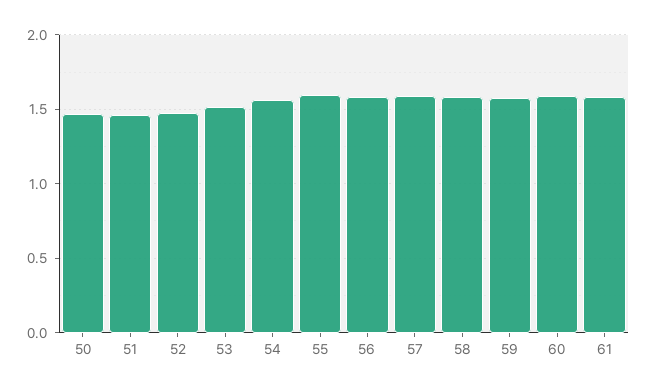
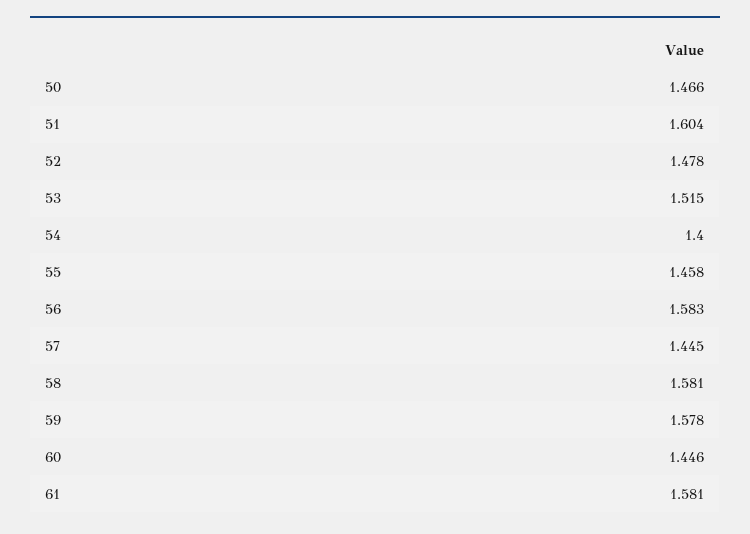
  {
    "50": 1.466,
-   "51": 1.45,
+   "51": 1.604,
    "52": 1.478,
    "53": 1.515,
-   "54": 1.55,
+   "54": 1.4,
-   "55": 1.6,
+   "55": 1.458,
    "56": 1.583,
-   "57": 1.6,
+   "57": 1.445,
    "58": 1.581,
    "59": 1.578,
-   "60": 1.6,
+   "60": 1.446,
    "61": 1.581
  }

